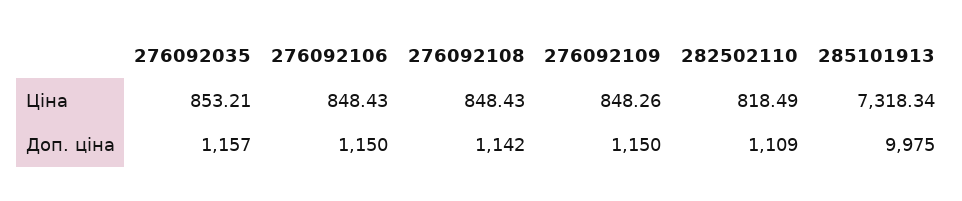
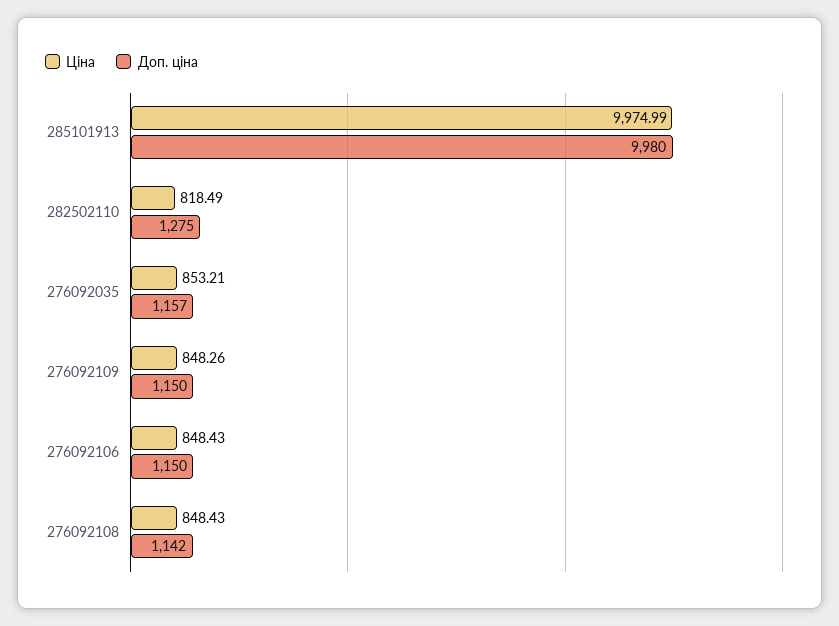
  {
    "Ціна": {
      "276092035": 853.21,
      "276092106": 848.43,
      "276092108": 848.43,
      "276092109": 848.26,
      "282502110": 818.49,
-     "285101913": 7318.34
+     "285101913": 9974.99
    },
    "Доп. ціна": {
      "276092035": 1157,
      "276092106": 1150,
      "276092108": 1142,
      "276092109": 1150,
-     "282502110": 1109,
+     "282502110": 1275,
-     "285101913": 9975
+     "285101913": 9980
    }
  }

